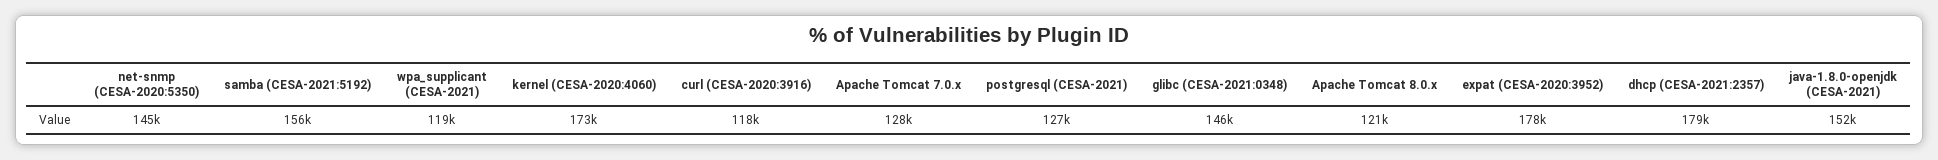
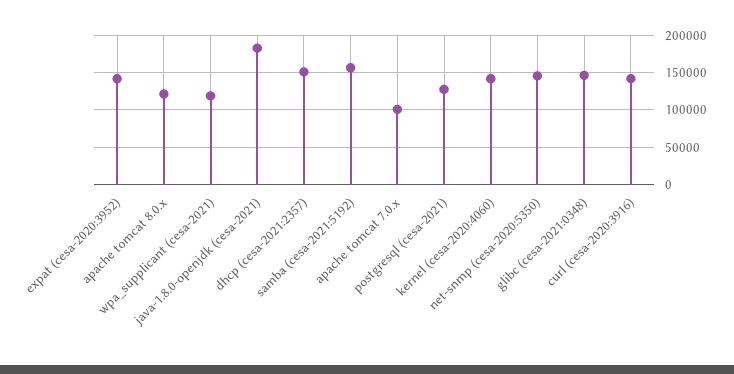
  {
    "net-snmp (CESA-2020:5350)": 145000,
    "samba (CESA-2021:5192)": 156000,
    "wpa_supplicant (CESA-2021)": 119000,
-   "kernel (CESA-2020:4060)": 173000,
+   "kernel (CESA-2020:4060)": 140000,
-   "curl (CESA-2020:3916)": 118000,
+   "curl (CESA-2020:3916)": 140000,
-   "Apache Tomcat 7.0.x": 128000,
+   "Apache Tomcat 7.0.x": 100000,
    "postgresql (CESA-2021)": 127000,
    "glibc (CESA-2021:0348)": 146000,
    "Apache Tomcat 8.0.x": 121000,
-   "expat (CESA-2020:3952)": 178000,
+   "expat (CESA-2020:3952)": 140000,
-   "dhcp (CESA-2021:2357)": 179000,
+   "dhcp (CESA-2021:2357)": 150000,
-   "java-1.8.0-openjdk (CESA-2021)": 152000
+   "java-1.8.0-openjdk (CESA-2021)": 180000
  }

